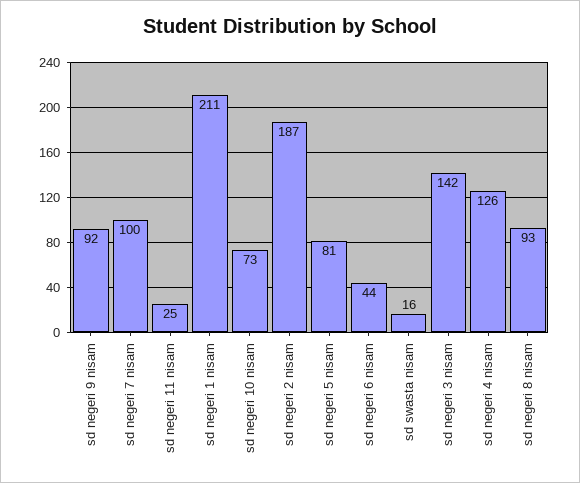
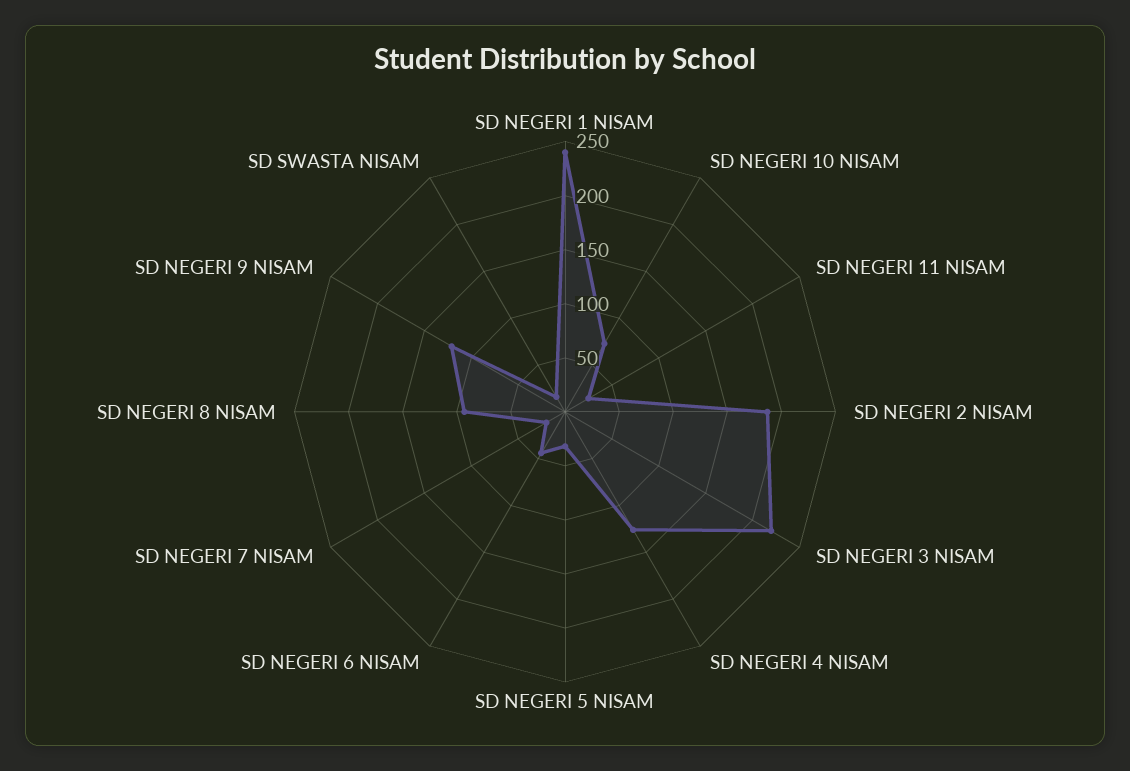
  {
-   "sd negeri 9 nisam": 92,
+   "sd negeri 9 nisam": 120,
-   "sd negeri 7 nisam": 100,
+   "sd negeri 7 nisam": 20,
    "sd negeri 11 nisam": 25,
-   "sd negeri 1 nisam": 211,
+   "sd negeri 1 nisam": 240,
    "sd negeri 10 nisam": 73,
    "sd negeri 2 nisam": 187,
-   "sd negeri 5 nisam": 81,
+   "sd negeri 5 nisam": 30,
    "sd negeri 6 nisam": 44,
    "sd swasta nisam": 16,
-   "sd negeri 3 nisam": 142,
+   "sd negeri 3 nisam": 220,
    "sd negeri 4 nisam": 126,
    "sd negeri 8 nisam": 93
  }

